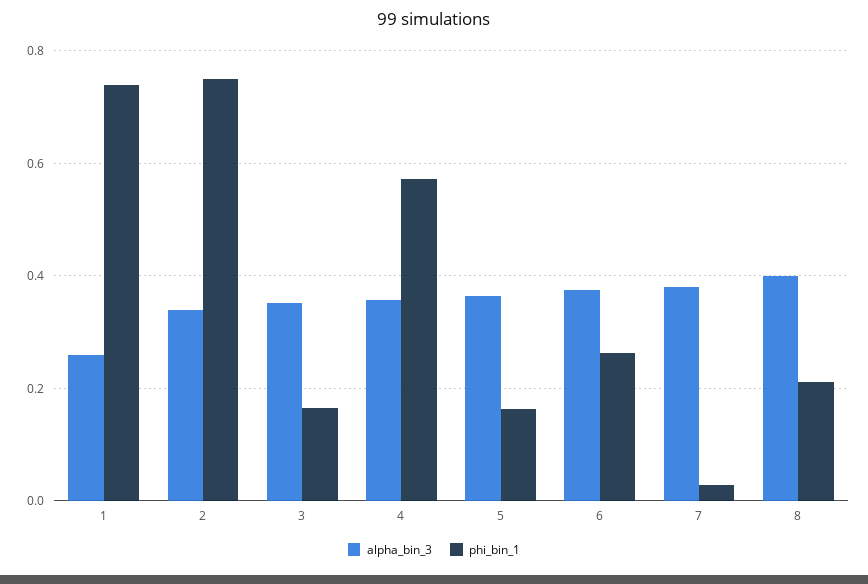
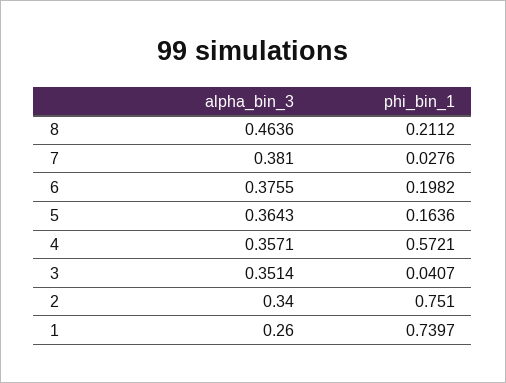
  {
    "alpha_bin_3": {
      "1": 0.26,
      "2": 0.34,
      "3": 0.3514,
      "4": 0.3571,
      "5": 0.3643,
      "6": 0.3755,
      "7": 0.381,
-     "8": 0.4
+     "8": 0.4636
    },
    "phi_bin_1": {
      "1": 0.7397,
      "2": 0.751,
-     "3": 0.16,
+     "3": 0.0407,
      "4": 0.5721,
      "5": 0.1636,
-     "6": 0.26,
+     "6": 0.1982,
      "7": 0.0276,
      "8": 0.2112
    }
  }

